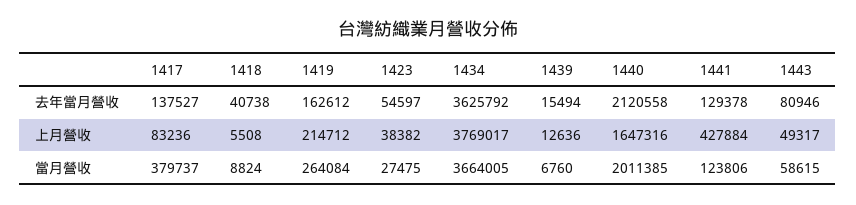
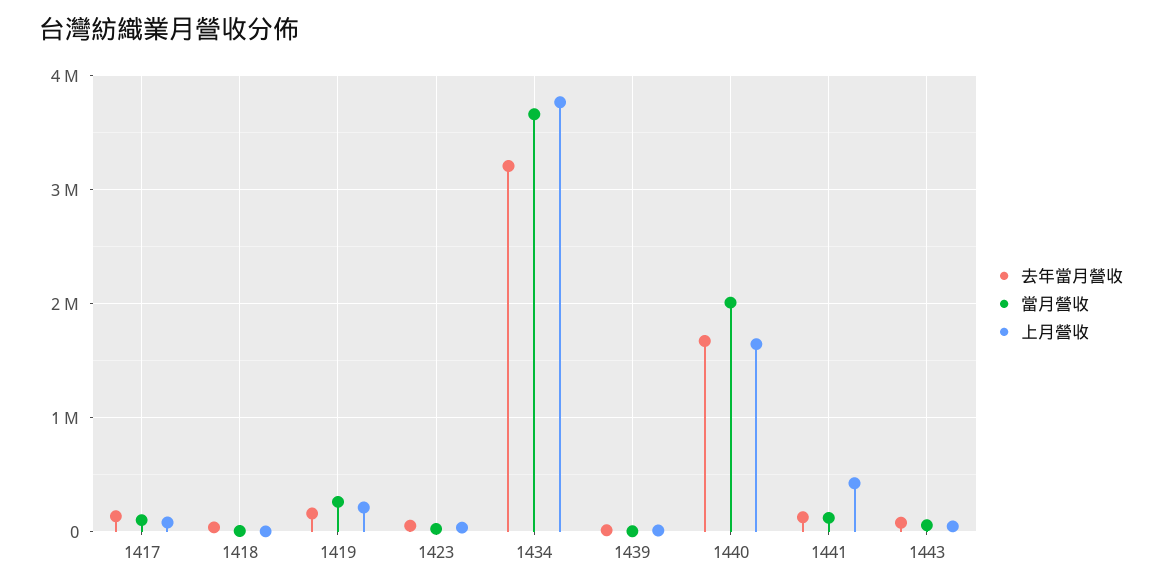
  {
    "去年當月營收": {
      "1417": 137527,
      "1418": 40738,
      "1419": 162612,
      "1423": 54597,
-     "1434": 3625792,
+     "1434": 3200000,
      "1439": 15494,
-     "1440": 2120558,
+     "1440": 1700000,
      "1441": 129378,
      "1443": 80946
    },
    "上月營收": {
      "1417": 83236,
      "1418": 5508,
      "1419": 214712,
      "1423": 38382,
      "1434": 3769017,
      "1439": 12636,
      "1440": 1647316,
      "1441": 427884,
      "1443": 49317
    },
    "當月營收": {
-     "1417": 379737,
+     "1417": 100000,
      "1418": 8824,
      "1419": 264084,
      "1423": 27475,
      "1434": 3664005,
      "1439": 6760,
      "1440": 2011385,
      "1441": 123806,
      "1443": 58615
    }
  }

